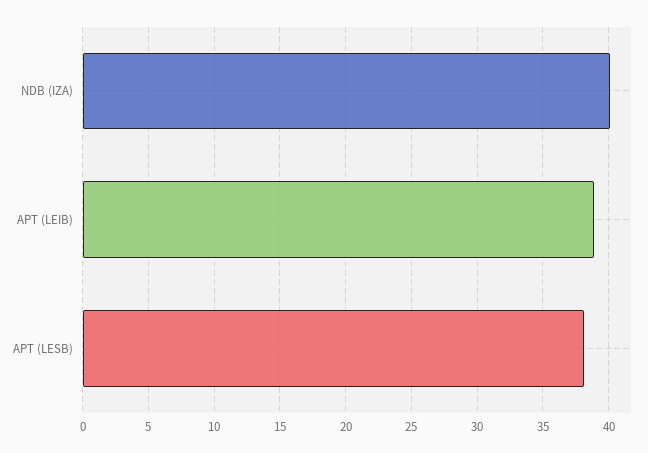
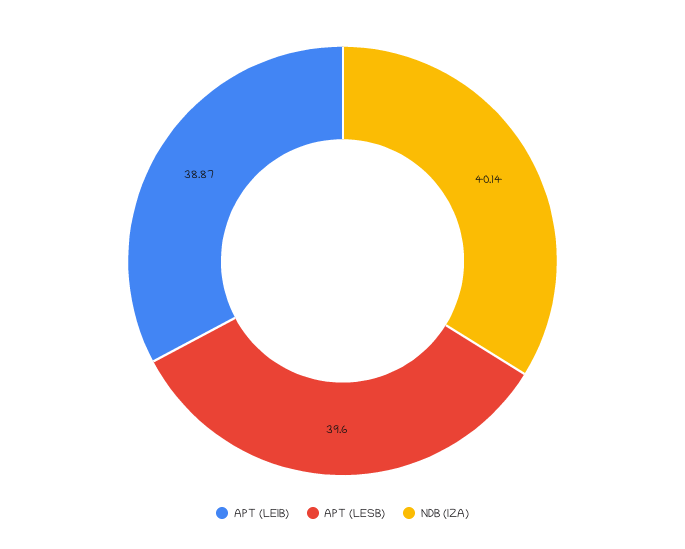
  {
    "NDB (IZA)": 40.14,
    "APT (LEIB)": 38.87,
-   "APT (LESB)": 38
+   "APT (LESB)": 39.6
  }

